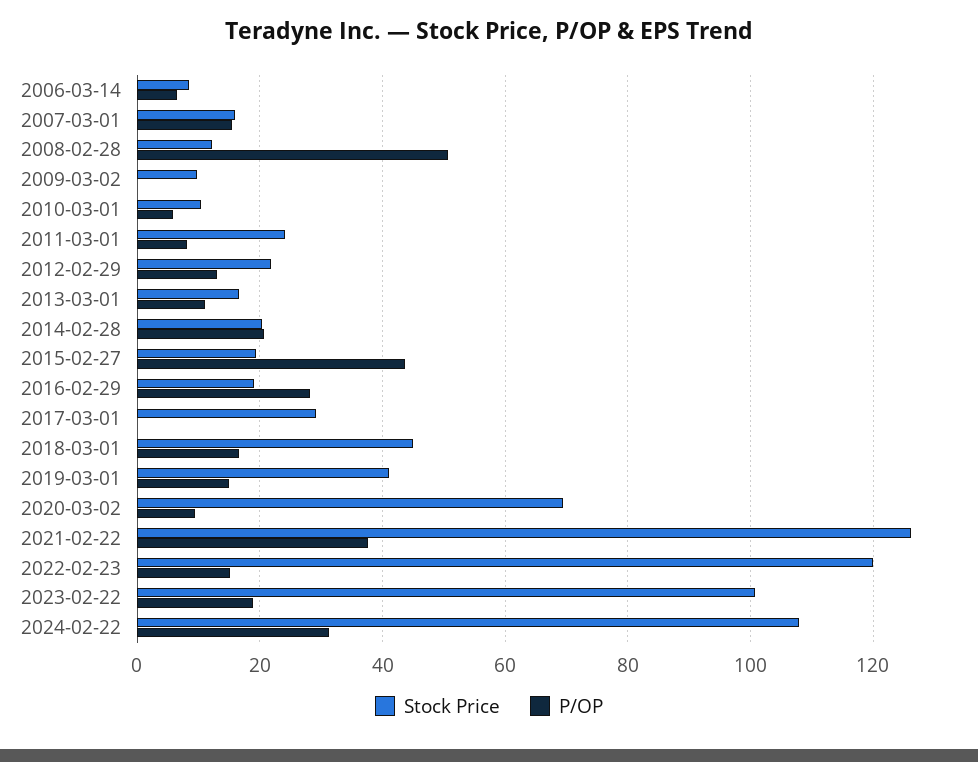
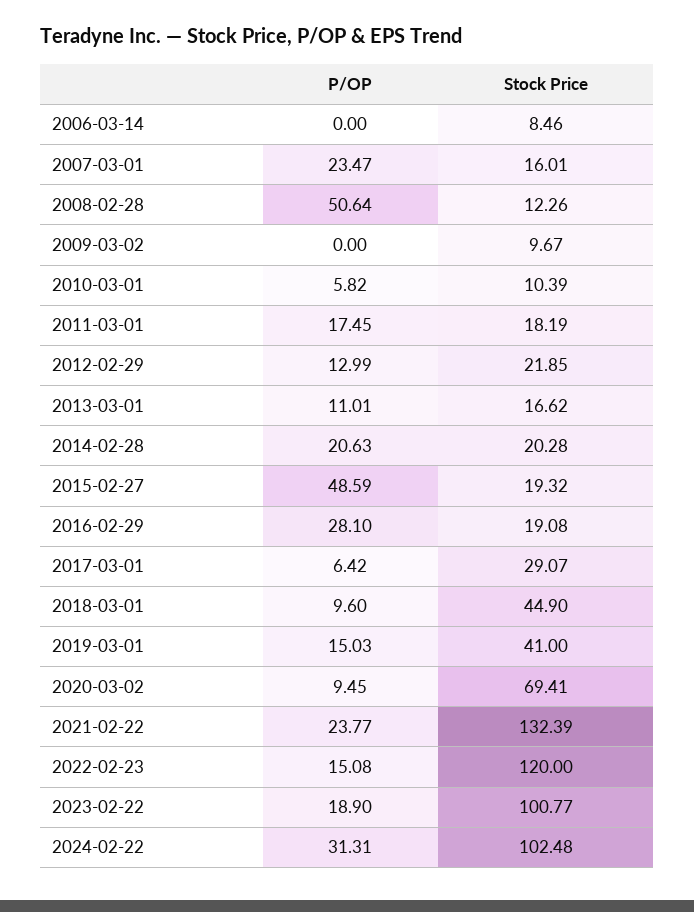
  {
    "Stock Price": {
      "2006-03-14": 8.46,
      "2007-03-01": 16.01,
      "2008-02-28": 12.26,
      "2009-03-02": 9.67,
      "2010-03-01": 10.39,
-     "2011-03-01": 24,
+     "2011-03-01": 18.19,
      "2012-02-29": 21.85,
      "2013-03-01": 16.62,
      "2014-02-28": 20.28,
      "2015-02-27": 19.32,
      "2016-02-29": 19.08,
      "2017-03-01": 29.07,
      "2018-03-01": 44.9,
      "2019-03-01": 41,
      "2020-03-02": 69.41,
-     "2021-02-22": 126,
+     "2021-02-22": 132.39,
      "2022-02-23": 120,
      "2023-02-22": 100.77,
-     "2024-02-22": 108
+     "2024-02-22": 102.48
    },
    "P/OP": {
-     "2006-03-14": 6,
+     "2006-03-14": 0,
-     "2007-03-01": 16,
+     "2007-03-01": 23.47,
      "2008-02-28": 50.64,
      "2009-03-02": 0,
      "2010-03-01": 5.82,
-     "2011-03-01": 8,
+     "2011-03-01": 17.45,
      "2012-02-29": 12.99,
      "2013-03-01": 11.01,
      "2014-02-28": 20.63,
-     "2015-02-27": 44,
+     "2015-02-27": 48.59,
      "2016-02-29": 28.1,
-     "2017-03-01": 0,
+     "2017-03-01": 6.42,
-     "2018-03-01": 16,
+     "2018-03-01": 9.6,
      "2019-03-01": 15.03,
      "2020-03-02": 9.45,
-     "2021-02-22": 38,
+     "2021-02-22": 23.77,
      "2022-02-23": 15.08,
      "2023-02-22": 18.9,
      "2024-02-22": 31.31
    }
  }

